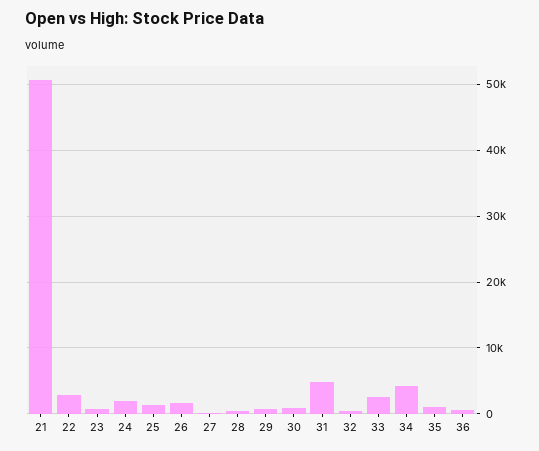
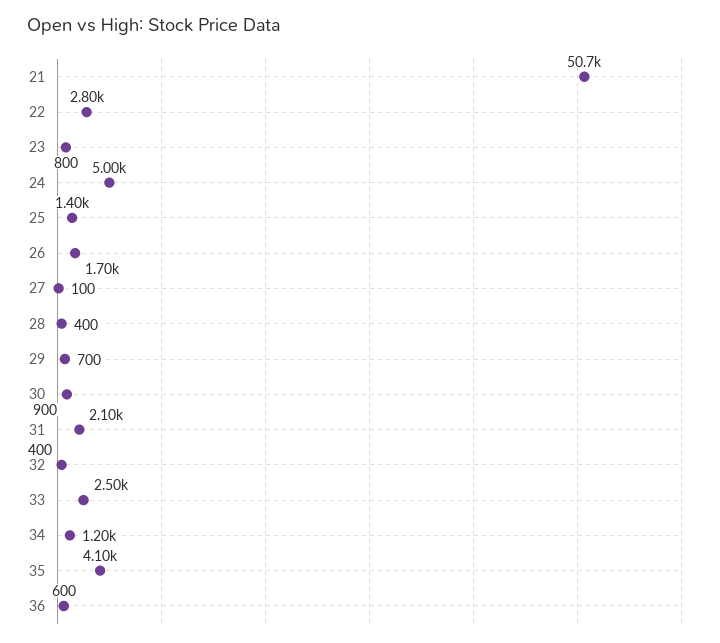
  {
    "21": 50700,
    "22": 2800,
    "23": 800,
-   "24": 2000,
+   "24": 5000,
    "25": 1400,
    "26": 1700,
    "27": 100,
    "28": 400,
    "29": 700,
    "30": 900,
-   "31": 5000,
+   "31": 2100,
    "32": 400,
    "33": 2500,
-   "34": 4000,
+   "34": 1200,
-   "35": 1000,
+   "35": 4100,
    "36": 600
  }

